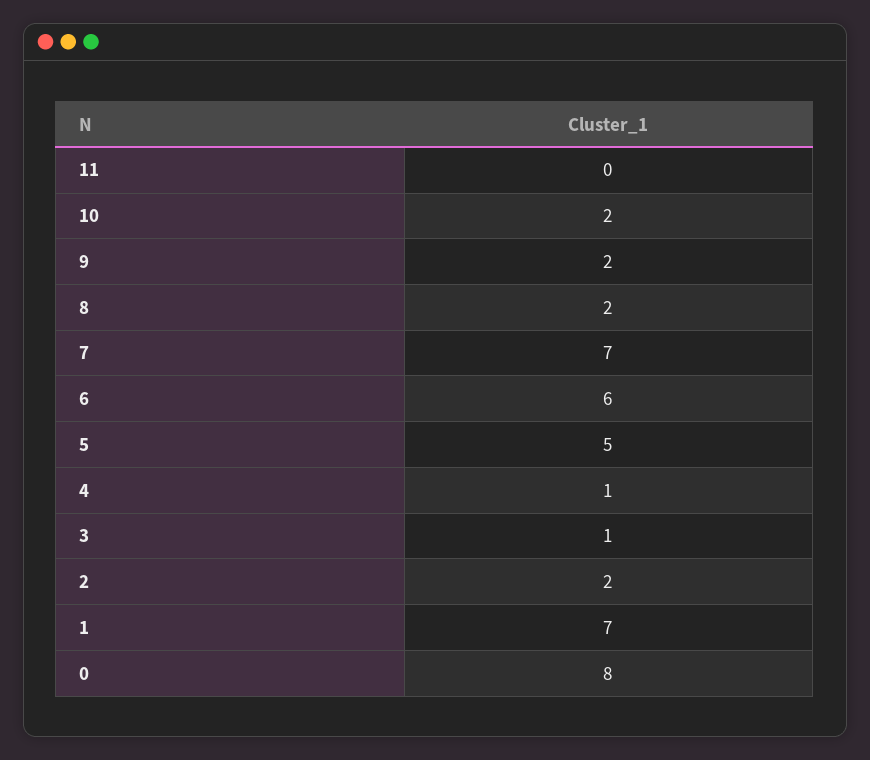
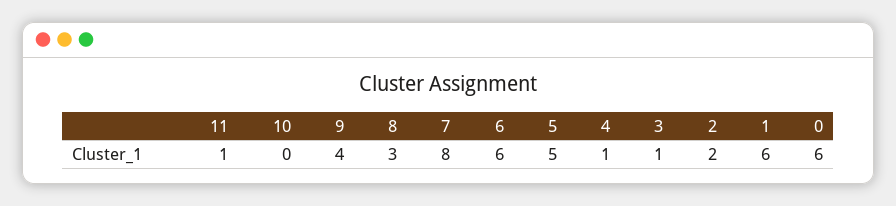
  {
-   "11": 0,
+   "11": 1,
-   "10": 2,
+   "10": 0,
-   "9": 2,
+   "9": 4,
-   "8": 2,
+   "8": 3,
-   "7": 7,
+   "7": 8,
    "6": 6,
    "5": 5,
    "4": 1,
    "3": 1,
    "2": 2,
-   "1": 7,
+   "1": 6,
-   "0": 8
+   "0": 6
  }

